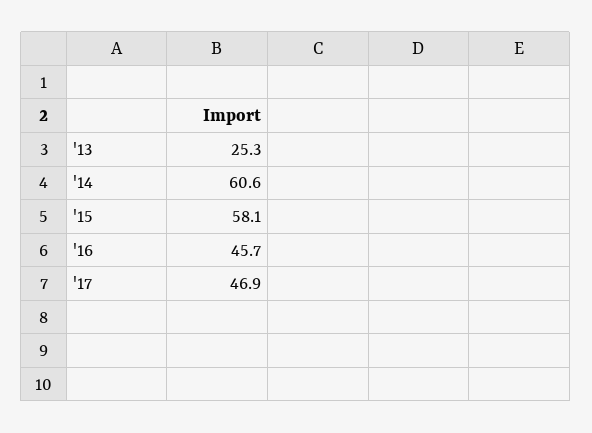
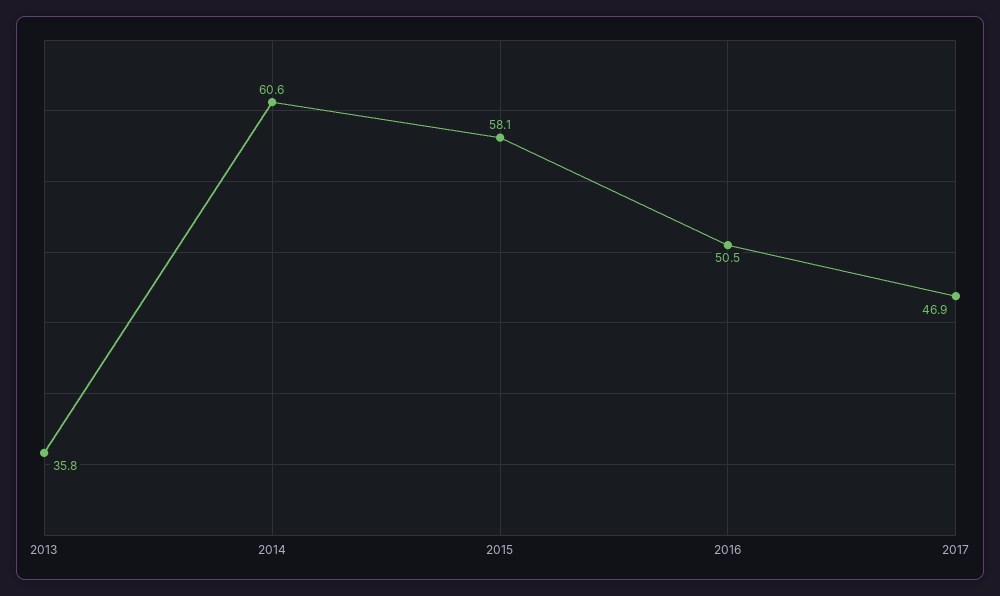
  {
-   "'13": 25.3,
+   "'13": 35.8,
    "'14": 60.6,
    "'15": 58.1,
-   "'16": 45.7,
+   "'16": 50.5,
    "'17": 46.9
  }

